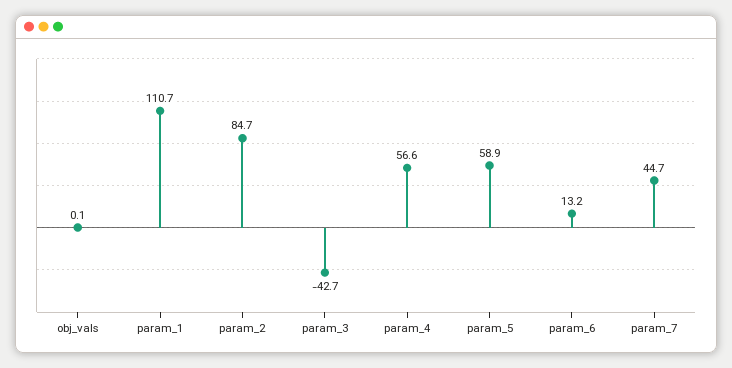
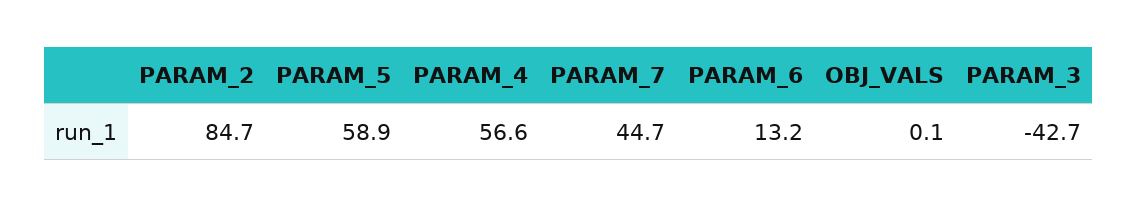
  {
    "obj_vals": 0.1,
-   "param_1": 110.7,
    "param_2": 84.7,
    "param_3": -42.7,
    "param_4": 56.6,
    "param_5": 58.9,
    "param_6": 13.2,
    "param_7": 44.7
  }

